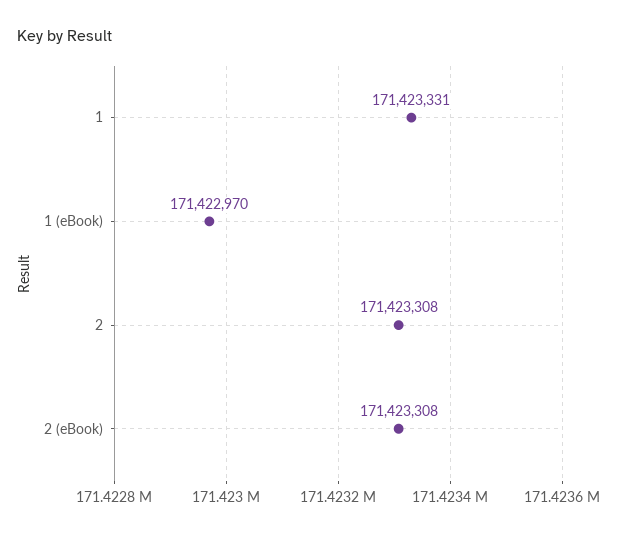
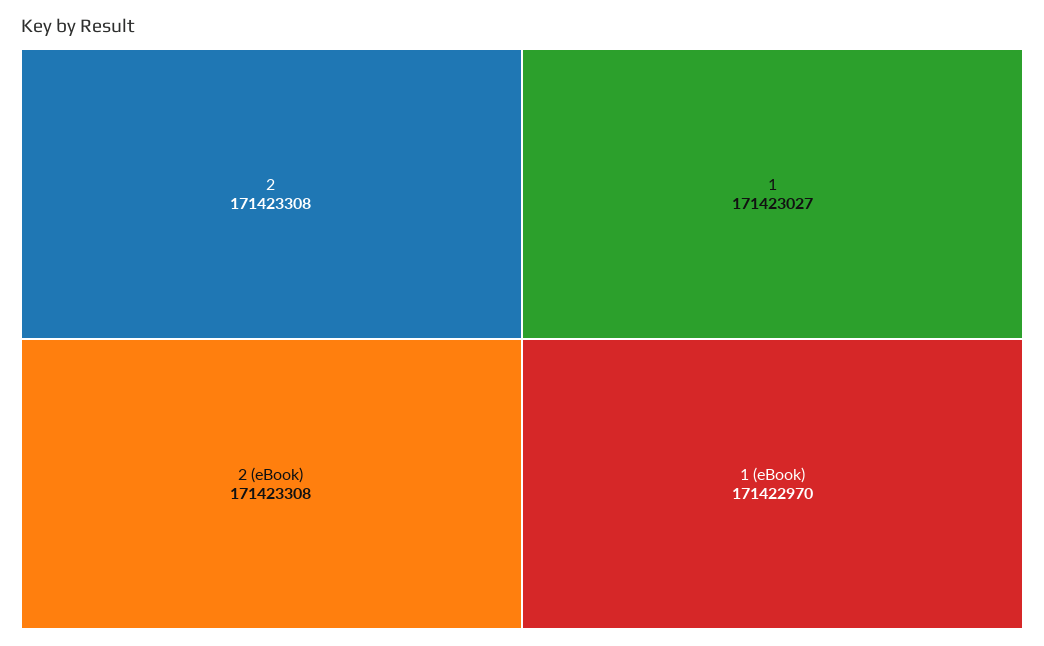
  {
-   "1": 171423331,
+   "1": 171423027,
    "1 (eBook)": 171422970,
    "2": 171423308,
    "2 (eBook)": 171423308
  }

